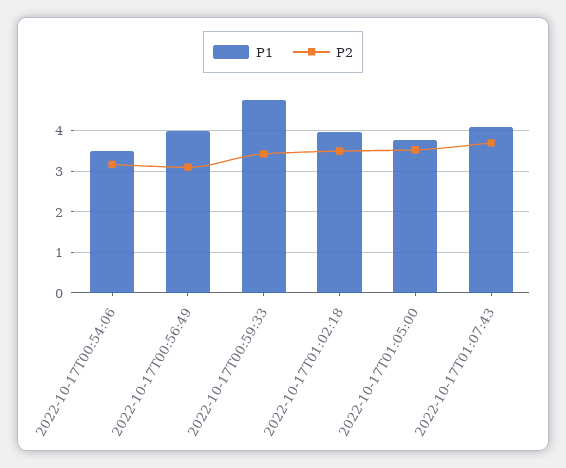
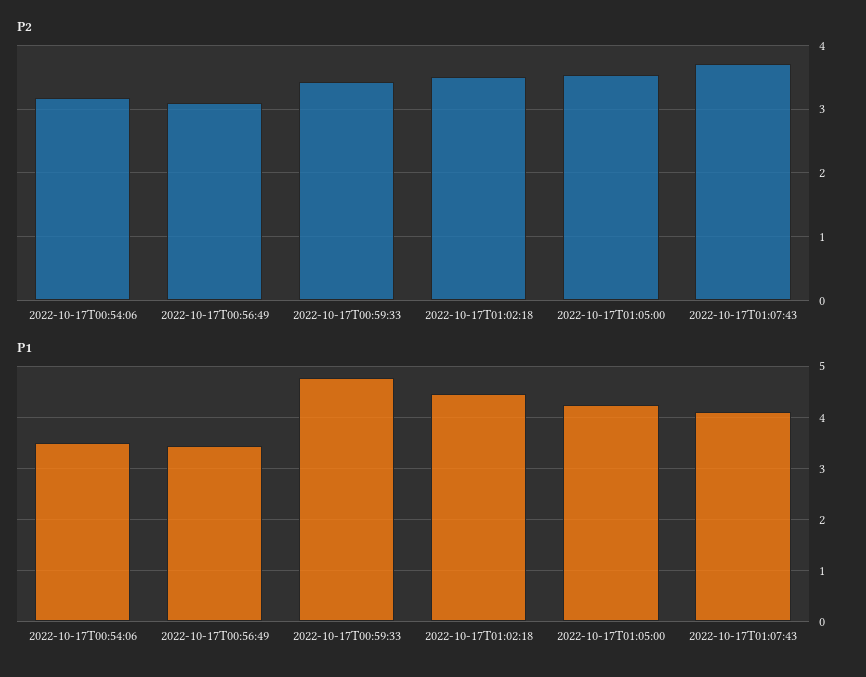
  {
    "P1": {
      "2022-10-17T00:54:06": 3.6,
-     "2022-10-17T00:56:49": 4,
+     "2022-10-17T00:56:49": 3.4,
      "2022-10-17T00:59:33": 4.8,
-     "2022-10-17T01:02:18": 4,
+     "2022-10-17T01:02:18": 4.4,
-     "2022-10-17T01:05:00": 3.8,
+     "2022-10-17T01:05:00": 4.2,
      "2022-10-17T01:07:43": 4.2
    },
    "P2": {
      "2022-10-17T00:54:06": 3.2,
      "2022-10-17T00:56:49": 3.1,
      "2022-10-17T00:59:33": 3.4,
      "2022-10-17T01:02:18": 3.5,
      "2022-10-17T01:05:00": 3.5,
      "2022-10-17T01:07:43": 3.7
    }
  }

